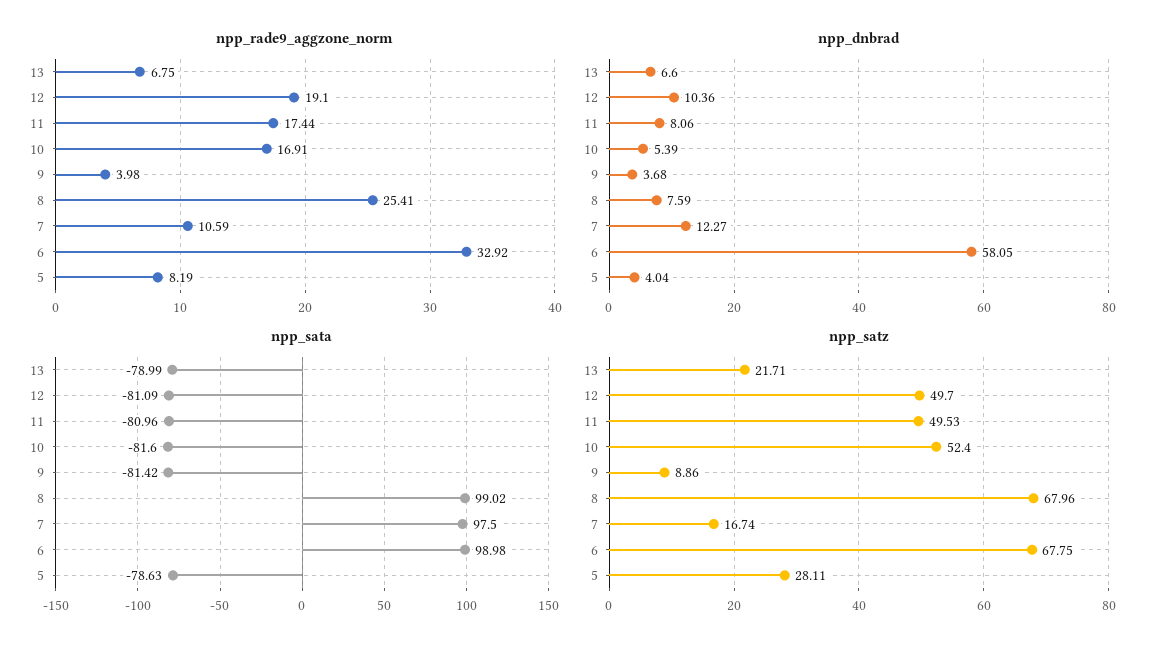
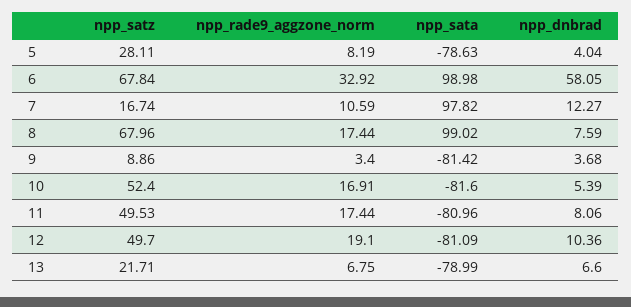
  {
    "npp_rade9_aggzone_norm": {
      "13": 6.75,
      "12": 19.1,
      "11": 17.44,
      "10": 16.91,
-     "9": 3.98,
+     "9": 3.4,
-     "8": 25.41,
+     "8": 17.44,
      "7": 10.59,
      "6": 32.92,
      "5": 8.19
    },
    "npp_dnbrad": {
      "13": 6.6,
      "12": 10.36,
      "11": 8.06,
      "10": 5.39,
      "9": 3.68,
      "8": 7.59,
      "7": 12.27,
      "6": 58.05,
      "5": 4.04
    },
    "npp_sata": {
      "13": -78.99,
      "12": -81.09,
      "11": -80.96,
      "10": -81.6,
      "9": -81.42,
      "8": 99.02,
-     "7": 97.5,
+     "7": 97.82,
      "6": 98.98,
      "5": -78.63
    },
    "npp_satz": {
      "13": 21.71,
      "12": 49.7,
      "11": 49.53,
      "10": 52.4,
      "9": 8.86,
      "8": 67.96,
      "7": 16.74,
-     "6": 67.75,
+     "6": 67.84,
      "5": 28.11
    }
  }

